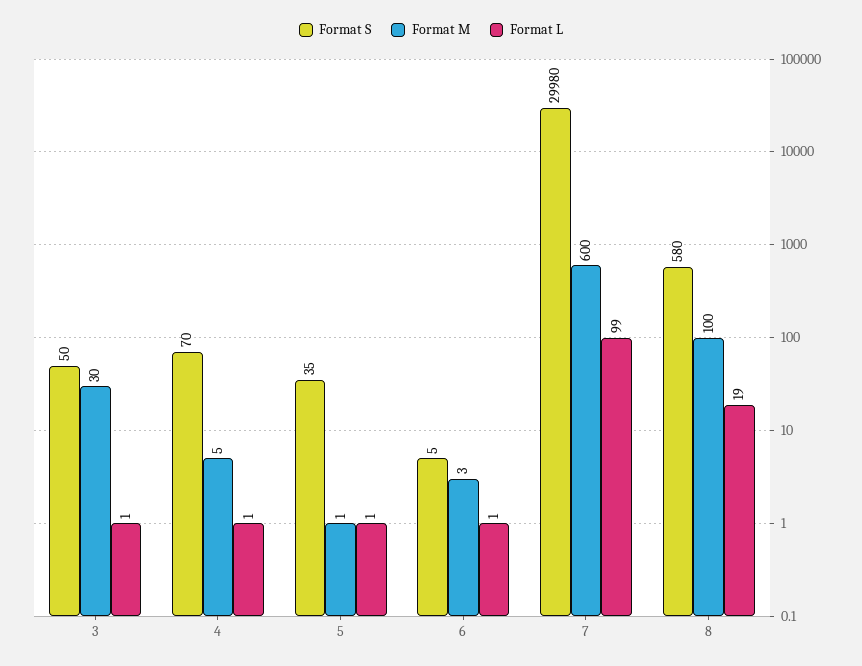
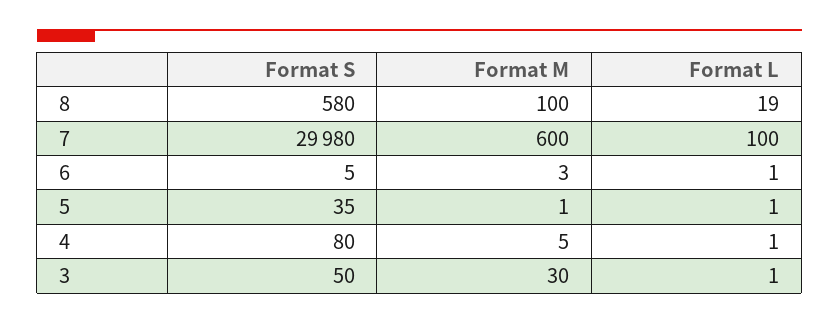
  {
    "Format S": {
      "3": 50,
-     "4": 70,
+     "4": 80,
      "5": 35,
      "6": 5,
      "7": 29980,
      "8": 580
    },
    "Format M": {
      "3": 30,
      "4": 5,
      "5": 1,
      "6": 3,
      "7": 600,
      "8": 100
    },
    "Format L": {
      "3": 1,
      "4": 1,
      "5": 1,
      "6": 1,
-     "7": 99,
+     "7": 100,
      "8": 19
    }
  }

